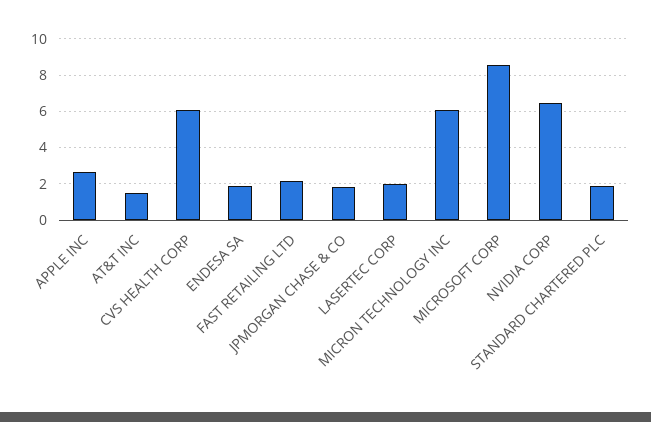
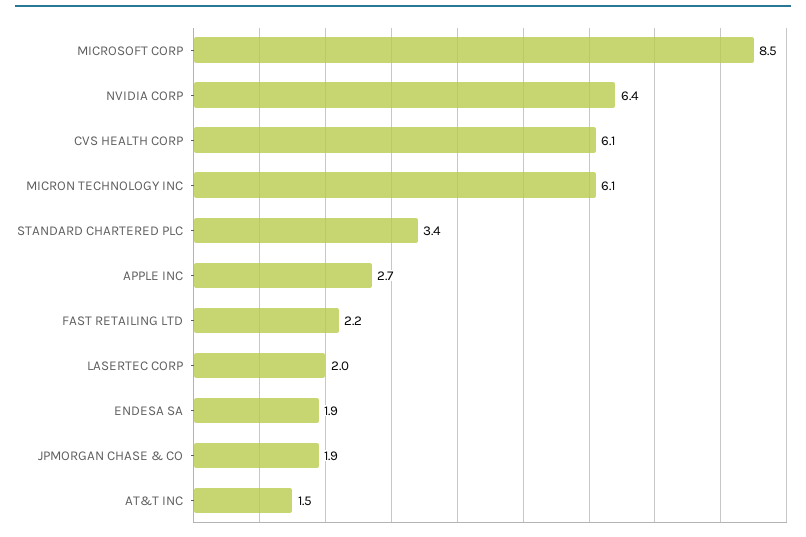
  {
    "APPLE INC": 2.7,
    "AT&T INC": 1.5,
    "CVS HEALTH CORP": 6.1,
    "ENDESA SA": 1.9,
    "FAST RETAILING LTD": 2.2,
    "JPMORGAN CHASE & CO": 1.9,
    "LASERTEC CORP": 2,
    "MICRON TECHNOLOGY INC": 6.1,
    "MICROSOFT CORP": 8.5,
    "NVIDIA CORP": 6.4,
-   "STANDARD CHARTERED PLC": 2
+   "STANDARD CHARTERED PLC": 3.4
  }

